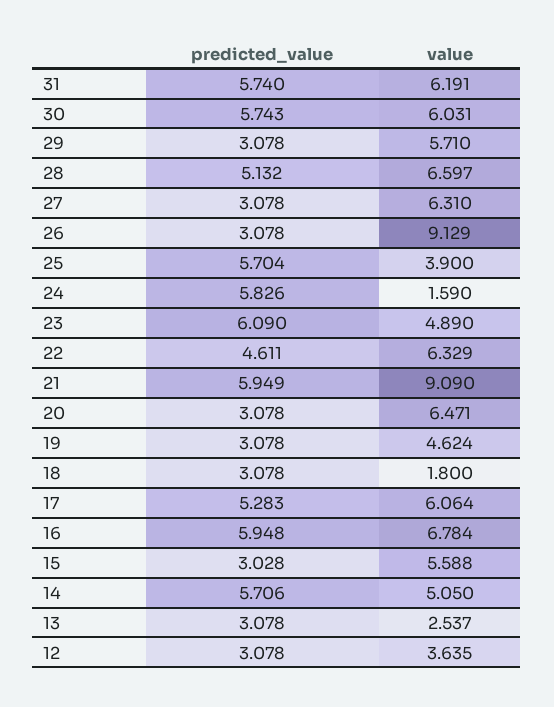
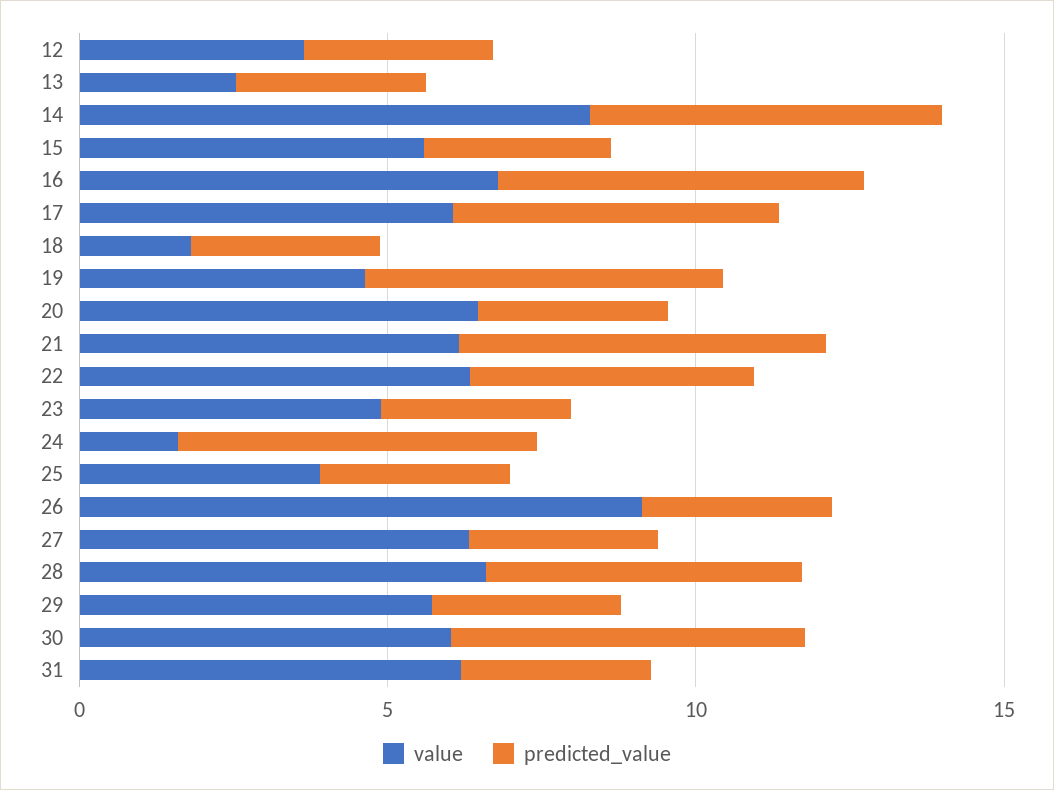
  {
    "predicted_value": {
-     "31": 5.74,
+     "31": 3,
      "30": 5.743,
      "29": 3.078,
      "28": 5.132,
      "27": 3.078,
      "26": 3.078,
-     "25": 5.704,
+     "25": 3,
      "24": 5.826,
-     "23": 6.09,
+     "23": 3,
      "22": 4.611,
      "21": 5.949,
      "20": 3.078,
-     "19": 3.078,
+     "19": 6,
      "18": 3.078,
      "17": 5.283,
      "16": 5.948,
      "15": 3.028,
      "14": 5.706,
      "13": 3.078,
      "12": 3.078
    },
    "value": {
      "31": 6.191,
      "30": 6.031,
      "29": 5.71,
      "28": 6.597,
      "27": 6.31,
      "26": 9.129,
      "25": 3.9,
      "24": 1.59,
      "23": 4.89,
      "22": 6.329,
-     "21": 9.09,
+     "21": 6,
      "20": 6.471,
      "19": 4.624,
      "18": 1.8,
      "17": 6.064,
      "16": 6.784,
      "15": 5.588,
-     "14": 5.05,
+     "14": 8,
      "13": 2.537,
      "12": 3.635
    }
  }

